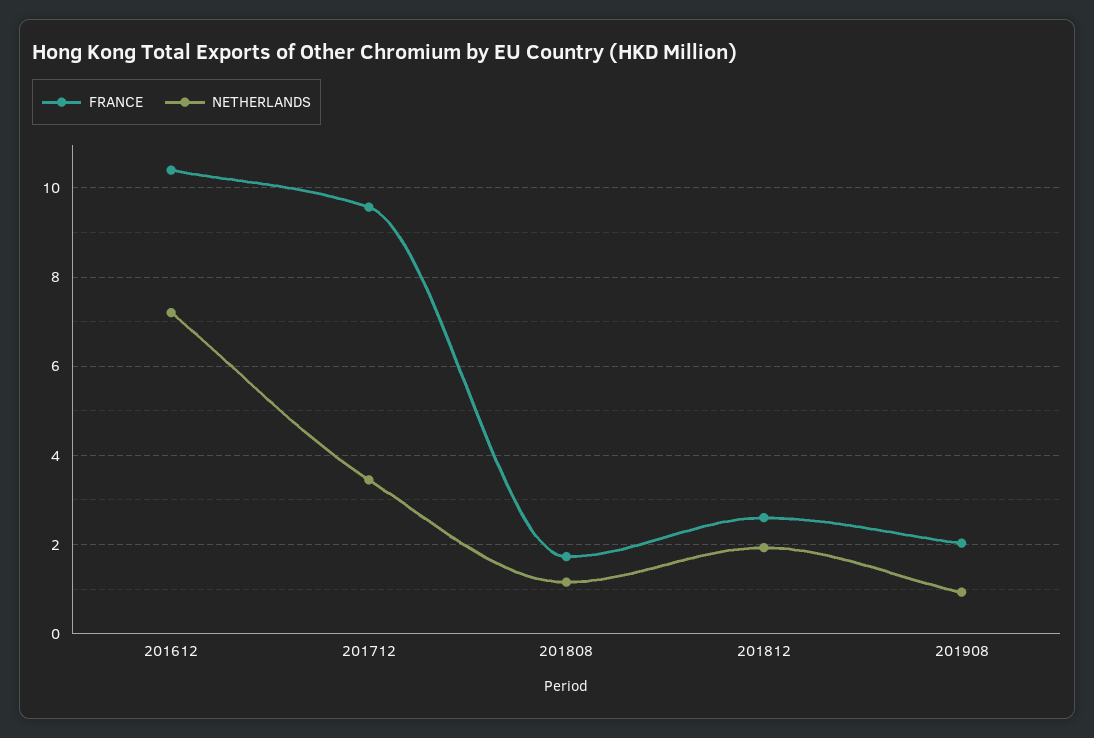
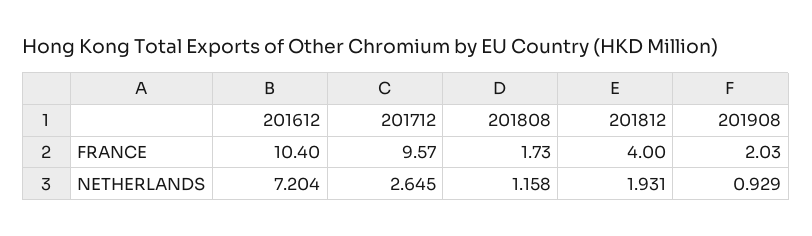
  {
    "FRANCE": {
      "201612": 10.4,
      "201712": 9.57,
      "201808": 1.73,
-     "201812": 2.6,
+     "201812": 4,
      "201908": 2.03
    },
    "NETHERLANDS": {
      "201612": 7.204,
-     "201712": 3.4,
+     "201712": 2.645,
      "201808": 1.158,
      "201812": 1.931,
      "201908": 0.929
    }
  }

